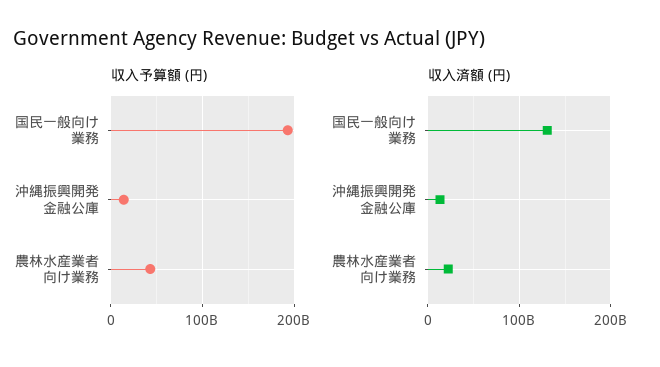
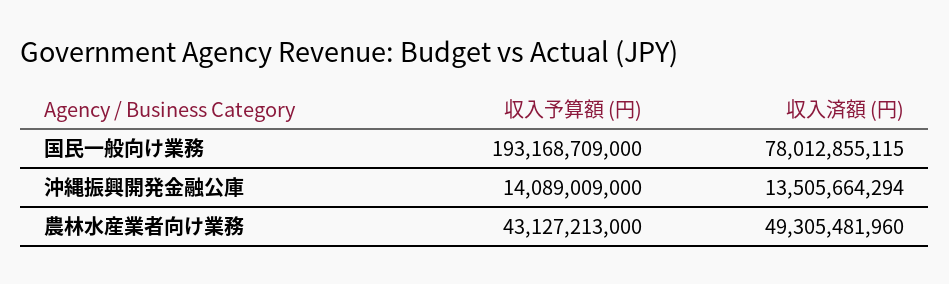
  {
    "収入予算額 (円)": {
      "国民一般向け業務": 193168709000,
      "沖縄振興開発金融公庫": 14089009000,
      "農林水産業者向け業務": 43127213000
    },
    "収入済額 (円)": {
-     "国民一般向け業務": 130000000000,
+     "国民一般向け業務": 78012855115,
      "沖縄振興開発金融公庫": 13505664294,
-     "農林水産業者向け業務": 20000000000
+     "農林水産業者向け業務": 49305481960
    }
  }

